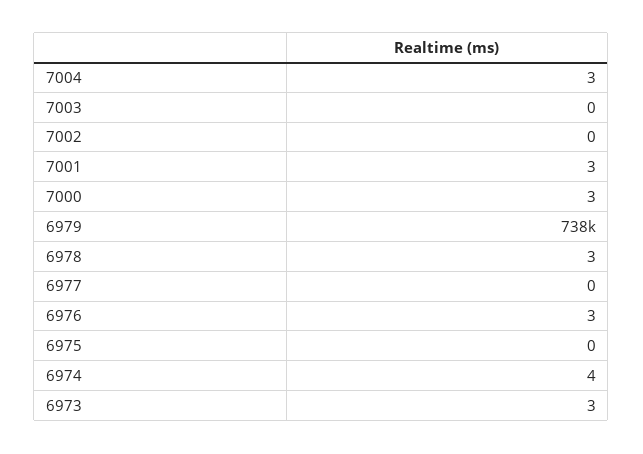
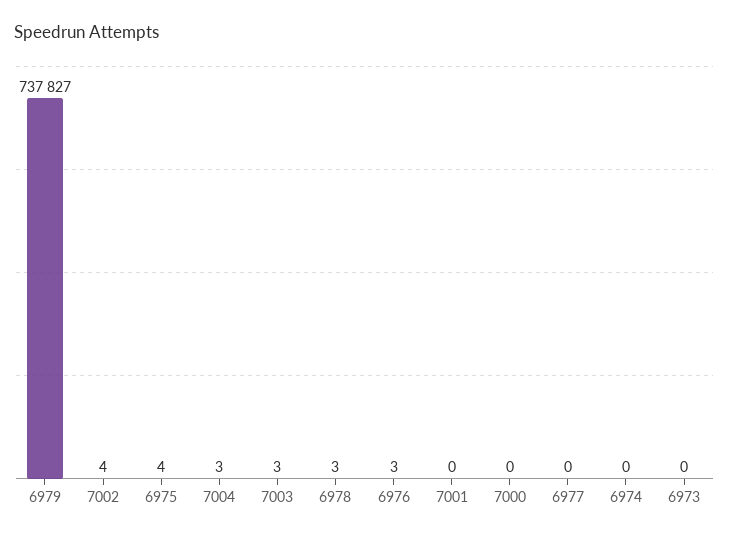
  {
    "7004": 3,
-   "7003": 0,
+   "7003": 3,
-   "7002": 0,
+   "7002": 4,
-   "7001": 3,
+   "7001": 0,
-   "7000": 3,
+   "7000": 0,
    "6979": 737827,
    "6978": 3,
    "6977": 0,
    "6976": 3,
-   "6975": 0,
+   "6975": 4,
-   "6974": 4,
+   "6974": 0,
-   "6973": 3
+   "6973": 0
  }

